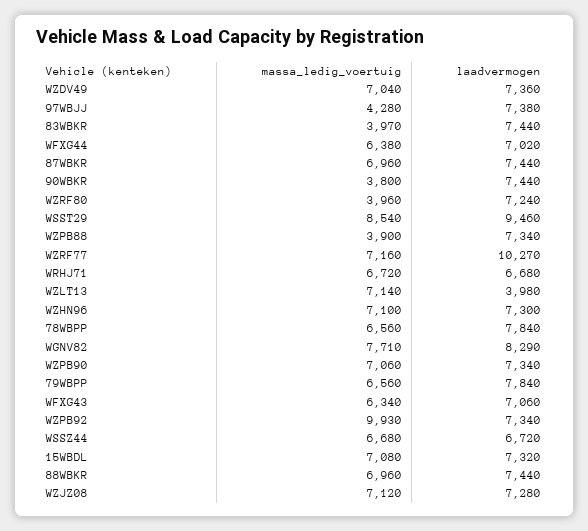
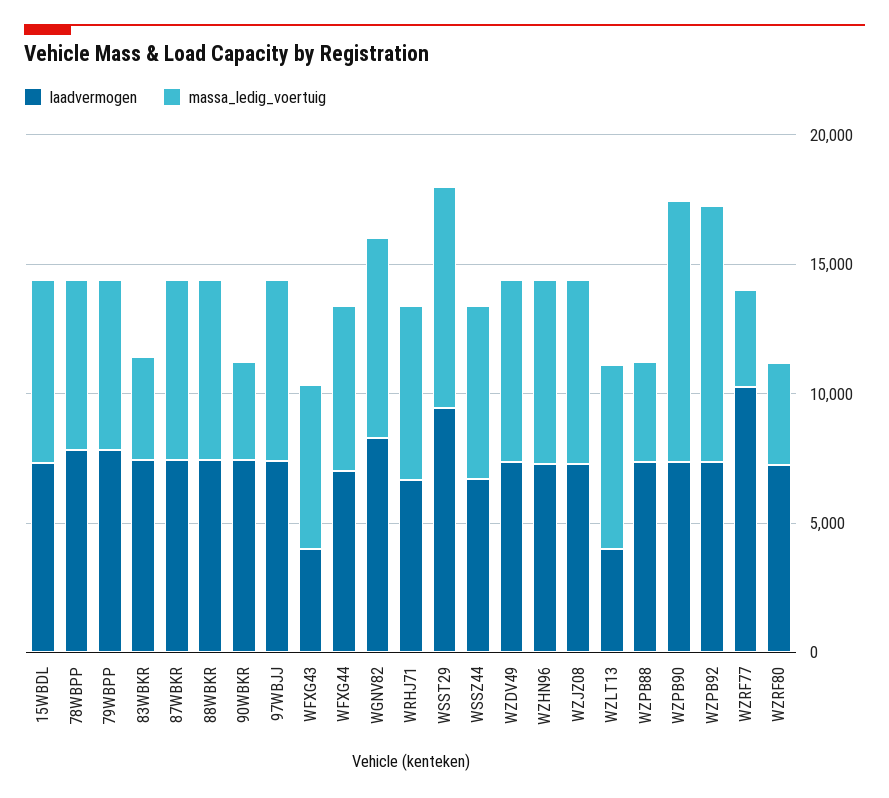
  {
    "massa_ledig_voertuig": {
      "WZDV49": 7040,
-     "97WBJJ": 4280,
+     "97WBJJ": 7000,
      "83WBKR": 3970,
      "WFXG44": 6380,
      "87WBKR": 6960,
      "90WBKR": 3800,
      "WZRF80": 3960,
      "WSST29": 8540,
      "WZPB88": 3900,
-     "WZRF77": 7160,
+     "WZRF77": 4000,
      "WRHJ71": 6720,
      "WZLT13": 7140,
      "WZHN96": 7100,
      "78WBPP": 6560,
      "WGNV82": 7710,
-     "WZPB90": 7060,
+     "WZPB90": 10000,
      "79WBPP": 6560,
      "WFXG43": 6340,
      "WZPB92": 9930,
      "WSSZ44": 6680,
      "15WBDL": 7080,
      "88WBKR": 6960,
      "WZJZ08": 7120
    },
    "laadvermogen": {
      "WZDV49": 7360,
      "97WBJJ": 7380,
      "83WBKR": 7440,
      "WFXG44": 7020,
      "87WBKR": 7440,
      "90WBKR": 7440,
      "WZRF80": 7240,
      "WSST29": 9460,
      "WZPB88": 7340,
      "WZRF77": 10270,
      "WRHJ71": 6680,
      "WZLT13": 3980,
      "WZHN96": 7300,
      "78WBPP": 7840,
      "WGNV82": 8290,
      "WZPB90": 7340,
      "79WBPP": 7840,
-     "WFXG43": 7060,
+     "WFXG43": 4000,
      "WZPB92": 7340,
      "WSSZ44": 6720,
      "15WBDL": 7320,
      "88WBKR": 7440,
      "WZJZ08": 7280
    }
  }

